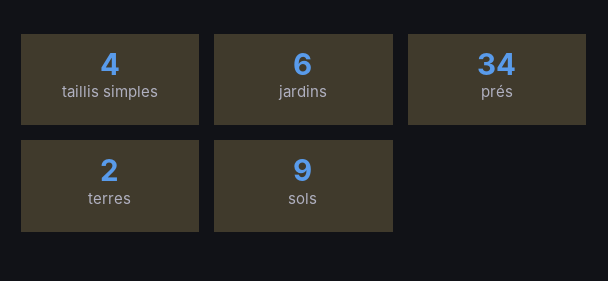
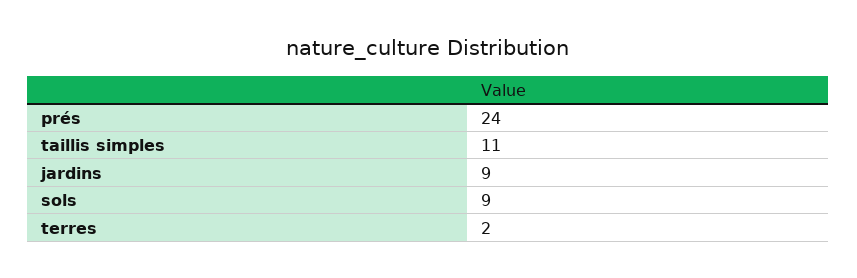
  {
-   "taillis simples": 4,
+   "taillis simples": 11,
-   "jardins": 6,
+   "jardins": 9,
-   "prés": 34,
+   "prés": 24,
    "terres": 2,
    "sols": 9
  }

